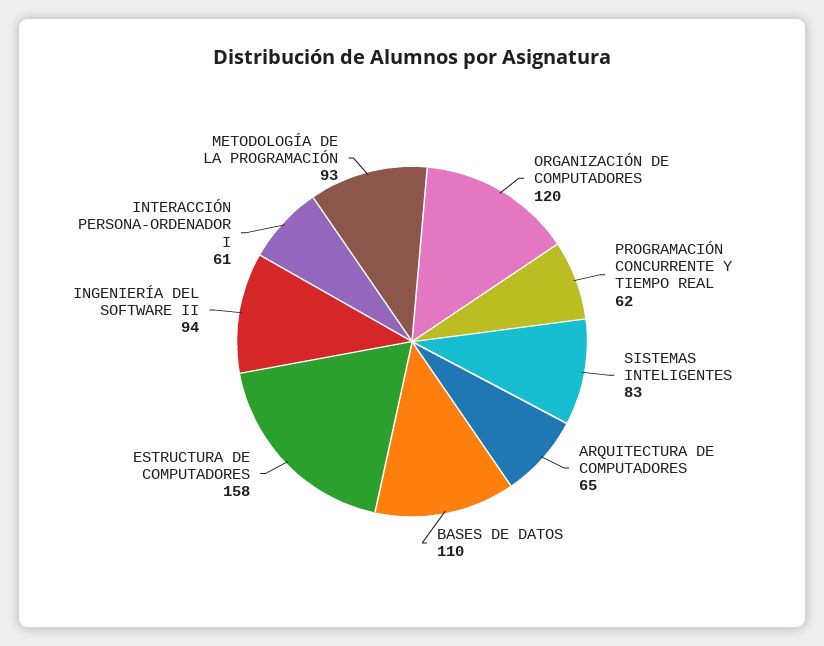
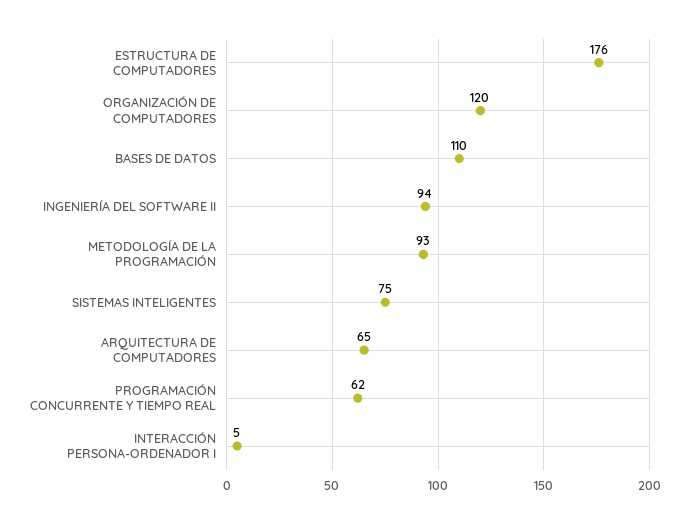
  {
    "ORGANIZACIÓN DE COMPUTADORES": 120,
    "PROGRAMACIÓN CONCURRENTE Y TIEMPO REAL": 62,
-   "SISTEMAS INTELIGENTES": 83,
+   "SISTEMAS INTELIGENTES": 75,
    "ARQUITECTURA DE COMPUTADORES": 65,
    "BASES DE DATOS": 110,
-   "ESTRUCTURA DE COMPUTADORES": 158,
+   "ESTRUCTURA DE COMPUTADORES": 176,
    "INGENIERÍA DEL SOFTWARE II": 94,
-   "INTERACCIÓN PERSONA-ORDENADOR I": 61,
+   "INTERACCIÓN PERSONA-ORDENADOR I": 5,
    "METODOLOGÍA DE LA PROGRAMACIÓN": 93
  }

